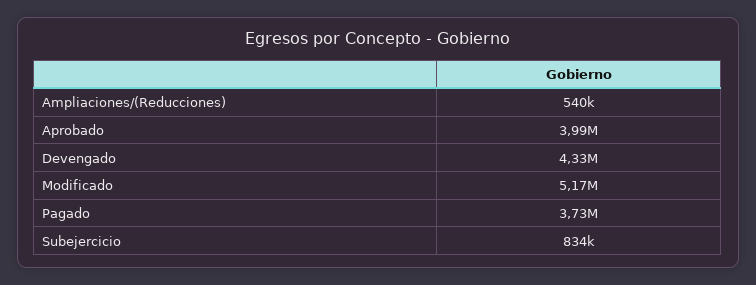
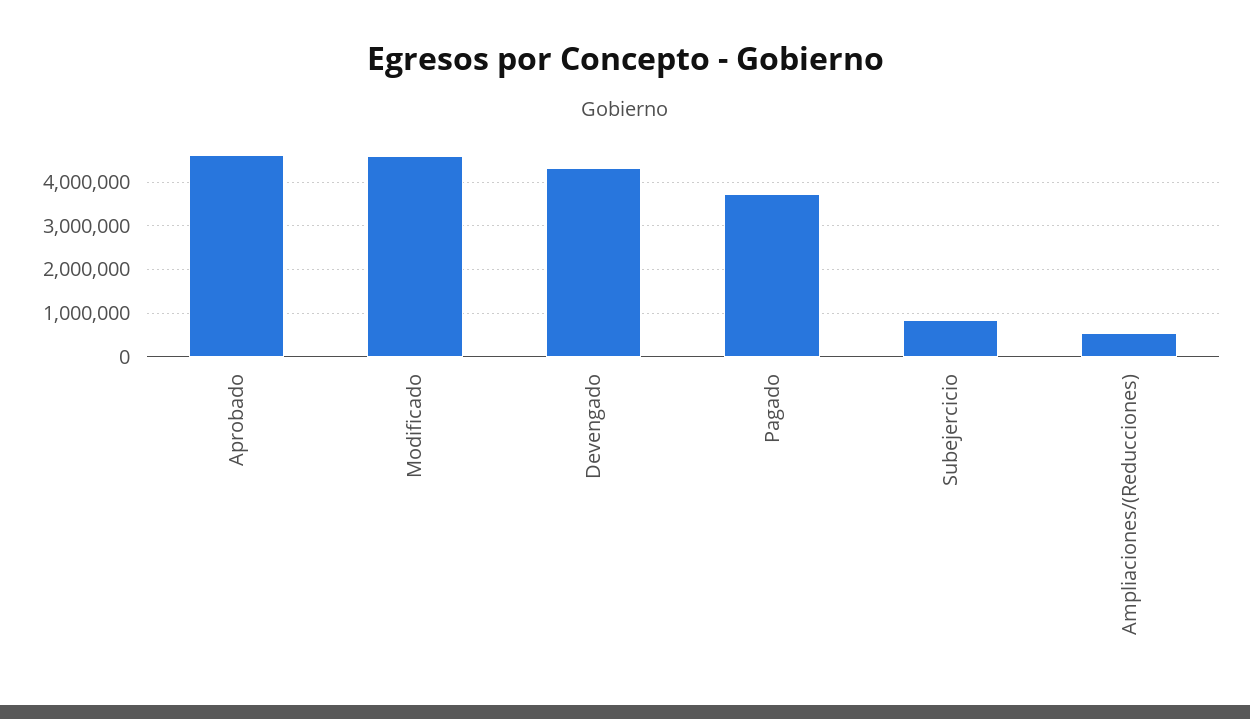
  {
    "Ampliaciones/(Reducciones)": 540000,
-   "Aprobado": 3990000,
+   "Aprobado": 4600000,
    "Devengado": 4330000,
-   "Modificado": 5170000,
+   "Modificado": 4600000,
    "Pagado": 3730000,
    "Subejercicio": 834000
  }

